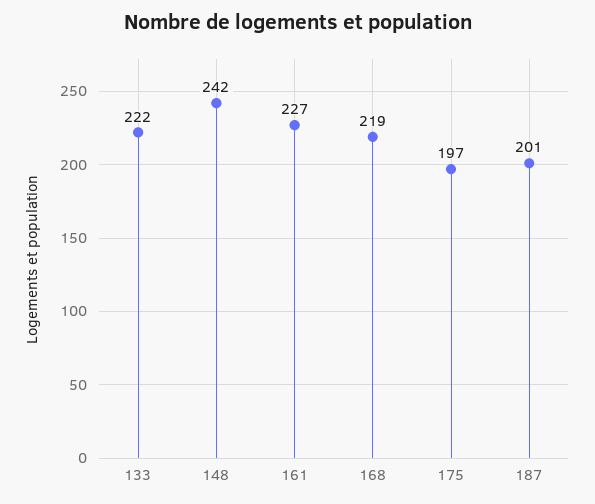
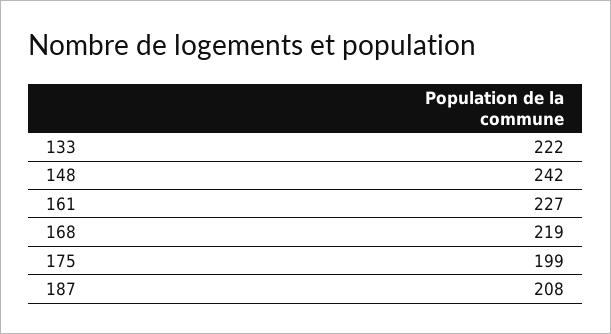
  {
    "133": 222,
    "148": 242,
    "161": 227,
    "168": 219,
-   "175": 197,
+   "175": 199,
-   "187": 201
+   "187": 208
  }

